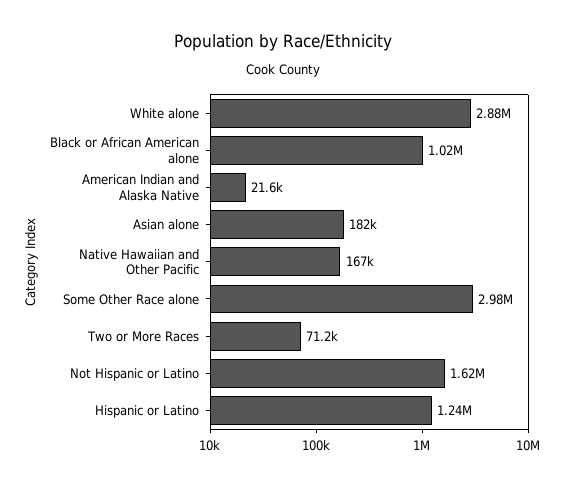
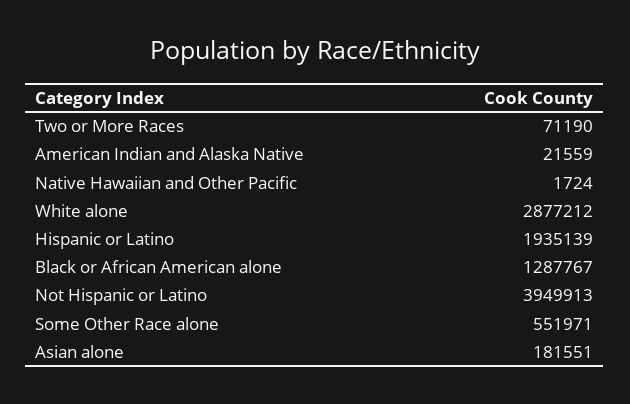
  {
    "White alone": 2877212,
-   "Black or African American alone": 1020000,
+   "Black or African American alone": 1287767,
    "American Indian and Alaska Native": 21559,
    "Asian alone": 181551,
-   "Native Hawaiian and Other Pacific": 167000,
+   "Native Hawaiian and Other Pacific": 1724,
-   "Some Other Race alone": 2980000,
+   "Some Other Race alone": 551971,
    "Two or More Races": 71190,
-   "Not Hispanic or Latino": 1620000,
+   "Not Hispanic or Latino": 3949913,
-   "Hispanic or Latino": 1240000
+   "Hispanic or Latino": 1935139
  }

